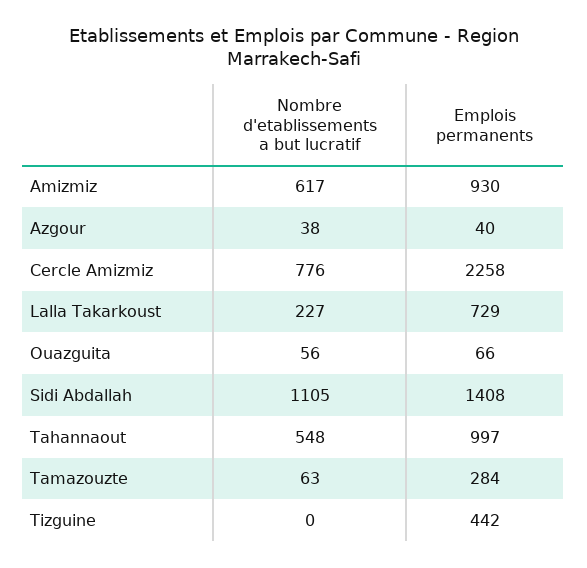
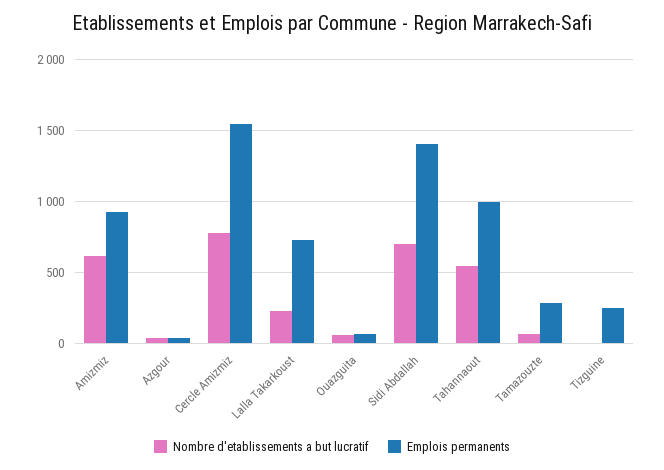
  {
    "Nombre d'etablissements a but lucratif": {
      "Amizmiz": 617,
      "Azgour": 38,
      "Cercle Amizmiz": 776,
      "Lalla Takarkoust": 227,
      "Ouazguita": 56,
-     "Sidi Abdallah": 1105,
+     "Sidi Abdallah": 700,
      "Tahannaout": 548,
      "Tamazouzte": 63,
      "Tizguine": 0
    },
    "Emplois permanents": {
      "Amizmiz": 930,
      "Azgour": 40,
-     "Cercle Amizmiz": 2258,
+     "Cercle Amizmiz": 1550,
      "Lalla Takarkoust": 729,
      "Ouazguita": 66,
      "Sidi Abdallah": 1408,
      "Tahannaout": 997,
      "Tamazouzte": 284,
-     "Tizguine": 442
+     "Tizguine": 250
    }
  }

